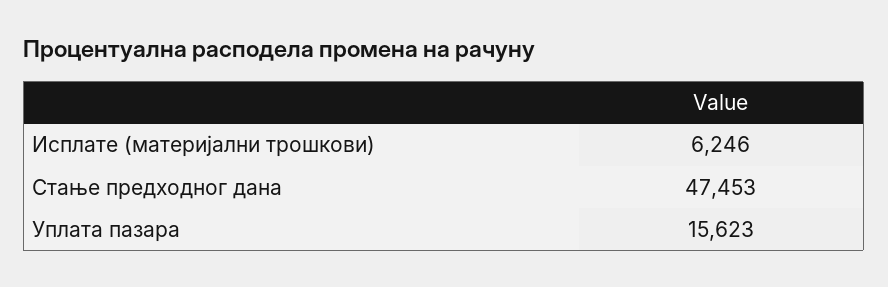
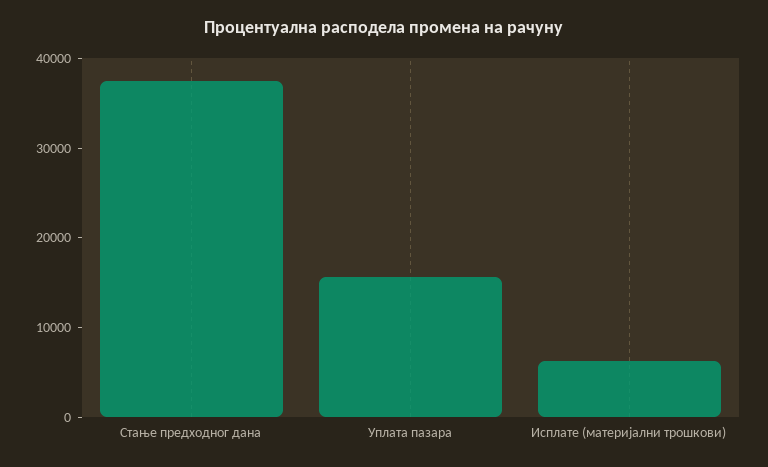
  {
    "Исплате (материјални трошкови)": 6246,
-   "Стање предходног дана": 47453,
+   "Стање предходног дана": 38000,
    "Уплата пазара": 15623
  }

